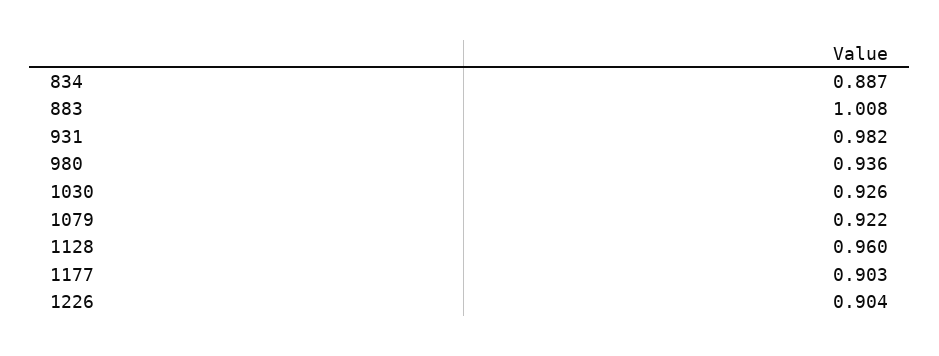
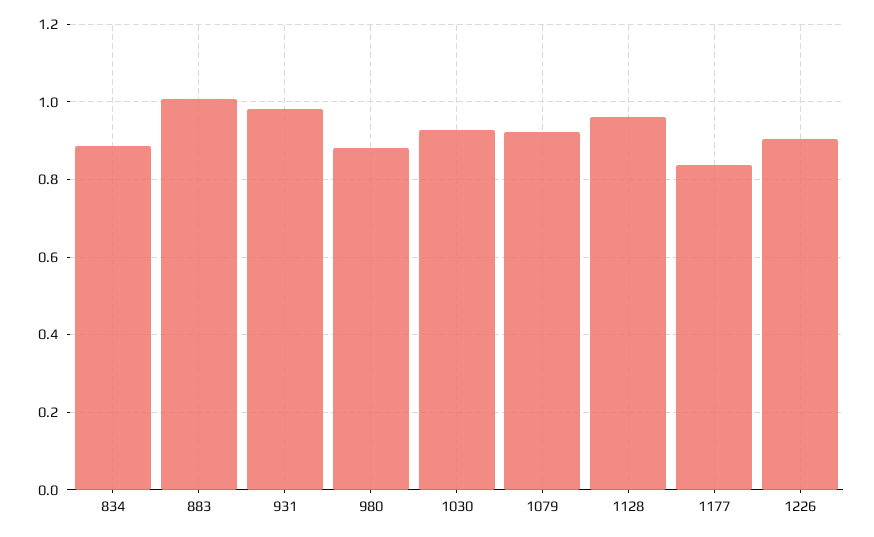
  {
    "834": 0.887,
    "883": 1.008,
    "931": 0.982,
-   "980": 0.936,
+   "980": 0.88,
    "1030": 0.926,
    "1079": 0.922,
    "1128": 0.96,
-   "1177": 0.903,
+   "1177": 0.84,
    "1226": 0.904
  }

